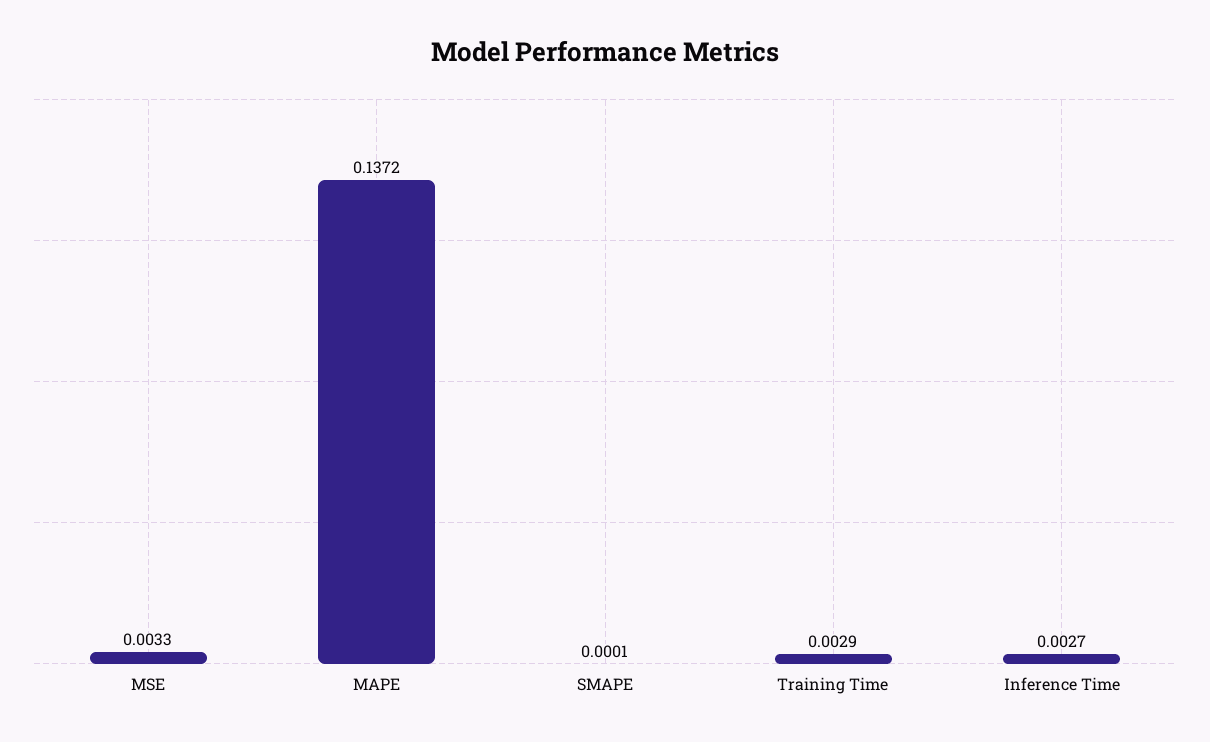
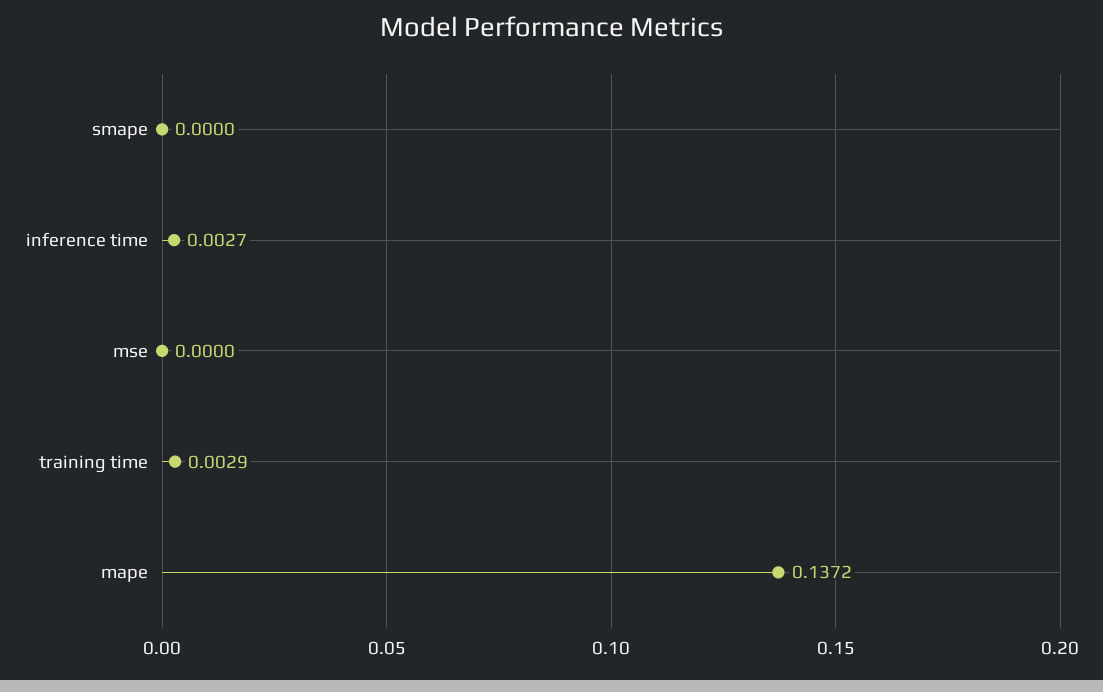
  {
-   "MSE": 0.0033,
+   "MSE": 0,
    "MAPE": 0.1372,
-   "SMAPE": 0.0001,
+   "SMAPE": 0,
    "Training Time": 0.0029,
    "Inference Time": 0.0027
  }

